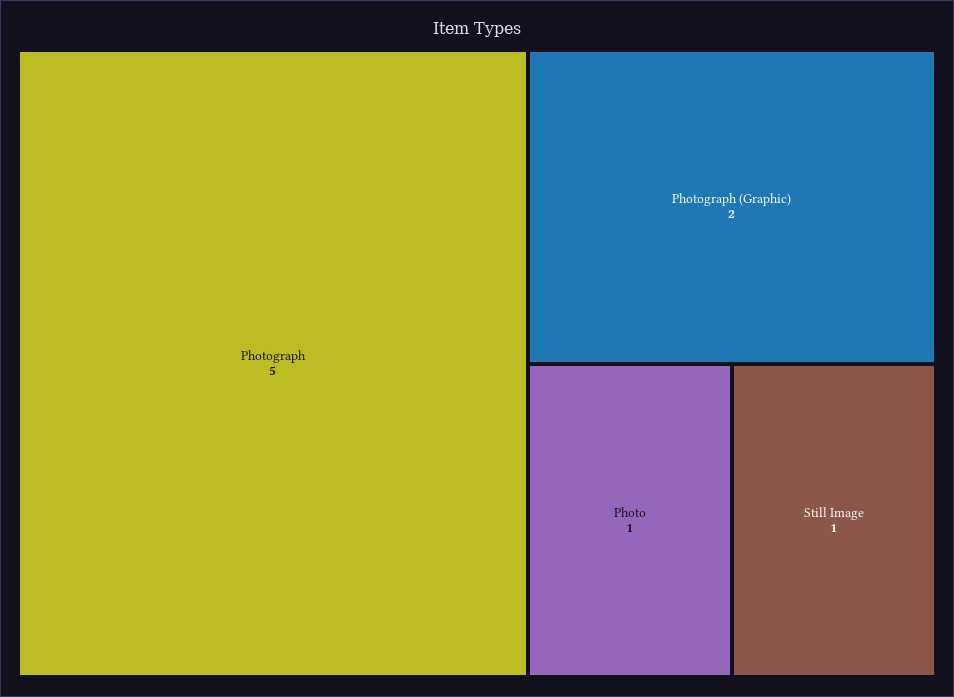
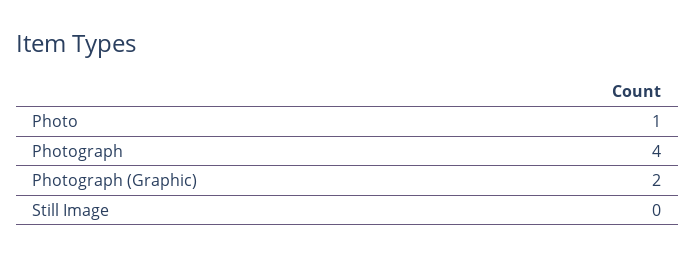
  {
-   "Photograph": 5,
+   "Photograph": 4,
    "Photograph (Graphic)": 2,
    "Photo": 1,
-   "Still Image": 1
+   "Still Image": 0
  }

